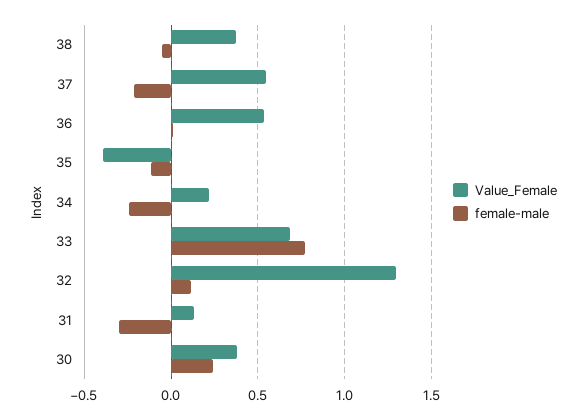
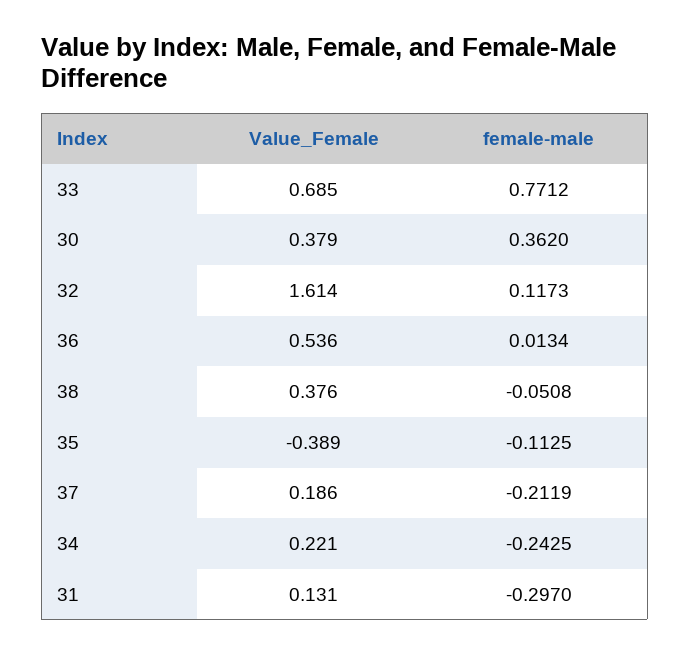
  {
    "Value_Female": {
      "38": 0.376,
-     "37": 0.55,
+     "37": 0.186,
      "36": 0.536,
      "35": -0.389,
      "34": 0.221,
      "33": 0.685,
-     "32": 1.3,
+     "32": 1.614,
      "31": 0.131,
      "30": 0.379
    },
    "female-male": {
      "38": -0.0508,
      "37": -0.2119,
      "36": 0.0134,
      "35": -0.1125,
      "34": -0.2425,
      "33": 0.7712,
      "32": 0.1173,
      "31": -0.297,
-     "30": 0.25
+     "30": 0.362
    }
  }

